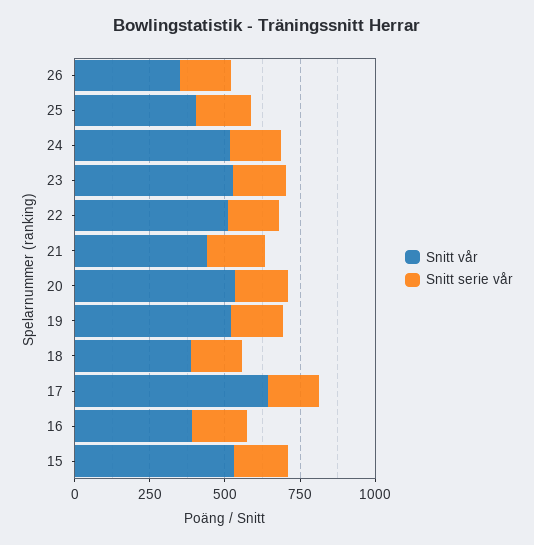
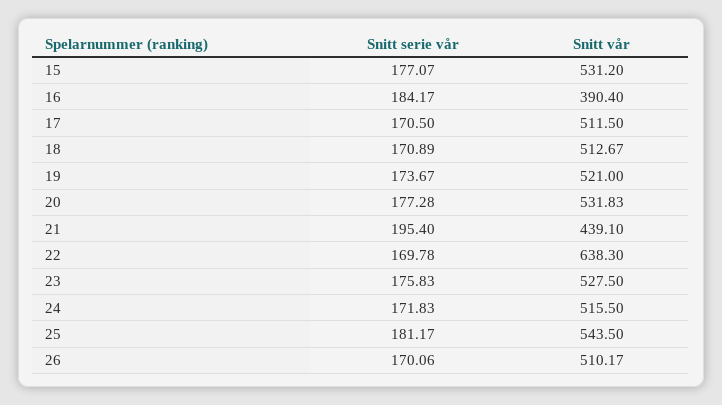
  {
    "Snitt vår": {
-     "26": 350,
+     "26": 510.17,
-     "25": 400,
+     "25": 543.5,
      "24": 515.5,
      "23": 527.5,
-     "22": 500,
+     "22": 638.3,
      "21": 439.1,
      "20": 531.83,
      "19": 521,
-     "18": 400,
+     "18": 512.67,
-     "17": 650,
+     "17": 511.5,
      "16": 390.4,
      "15": 531.2
    },
    "Snitt serie vår": {
      "26": 170.06,
      "25": 181.17,
      "24": 171.83,
      "23": 175.83,
      "22": 169.78,
      "21": 195.4,
      "20": 177.28,
      "19": 173.67,
      "18": 170.89,
      "17": 170.5,
      "16": 184.17,
      "15": 177.07
    }
  }

